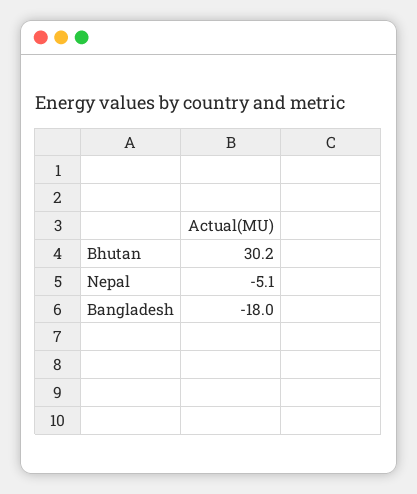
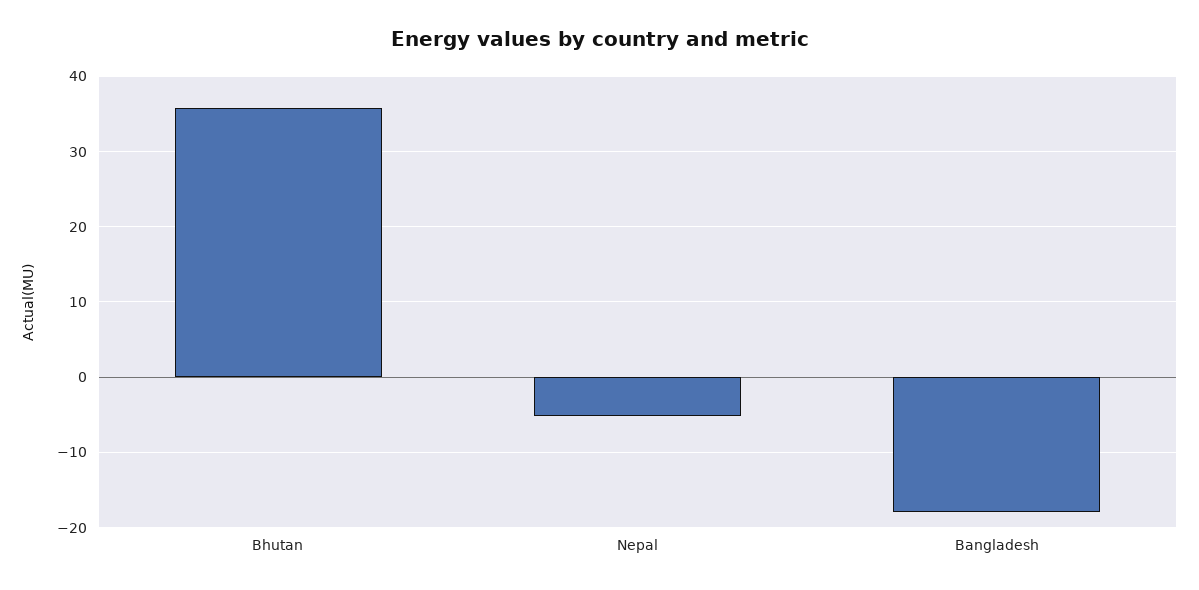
  {
-   "Bhutan": 30.2,
+   "Bhutan": 36,
    "Nepal": -5.1,
    "Bangladesh": -18
  }

